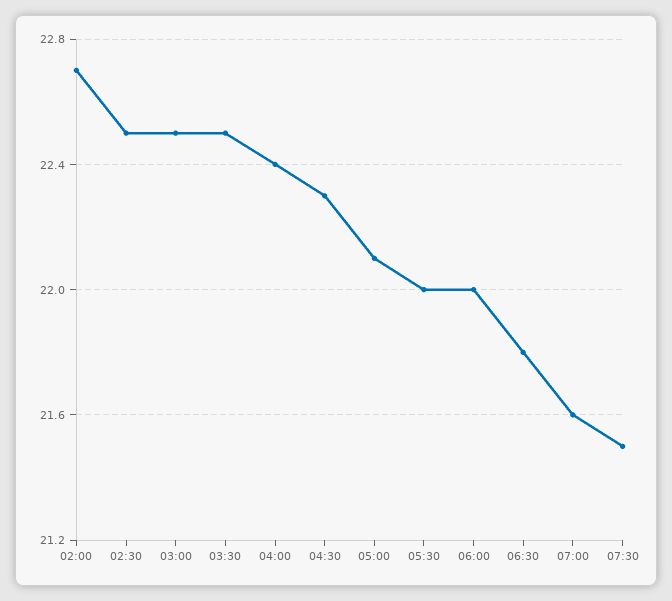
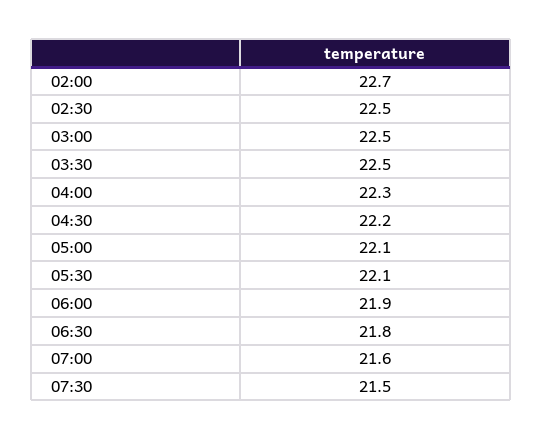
  {
    "02:00": 22.7,
    "02:30": 22.5,
    "03:00": 22.5,
    "03:30": 22.5,
-   "04:00": 22.4,
+   "04:00": 22.3,
-   "04:30": 22.3,
+   "04:30": 22.2,
    "05:00": 22.1,
-   "05:30": 22,
+   "05:30": 22.1,
-   "06:00": 22,
+   "06:00": 21.9,
    "06:30": 21.8,
    "07:00": 21.6,
    "07:30": 21.5
  }

